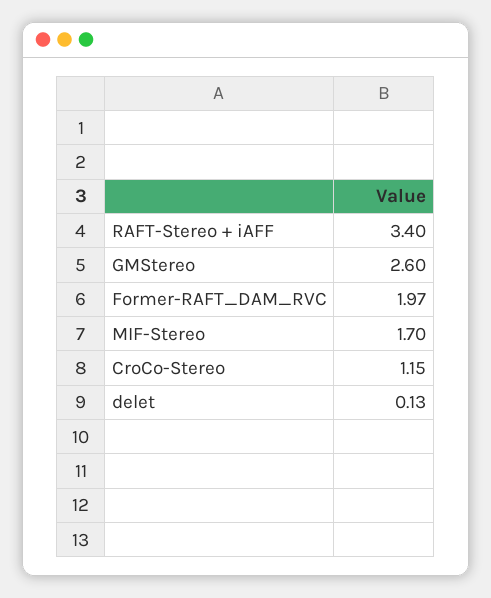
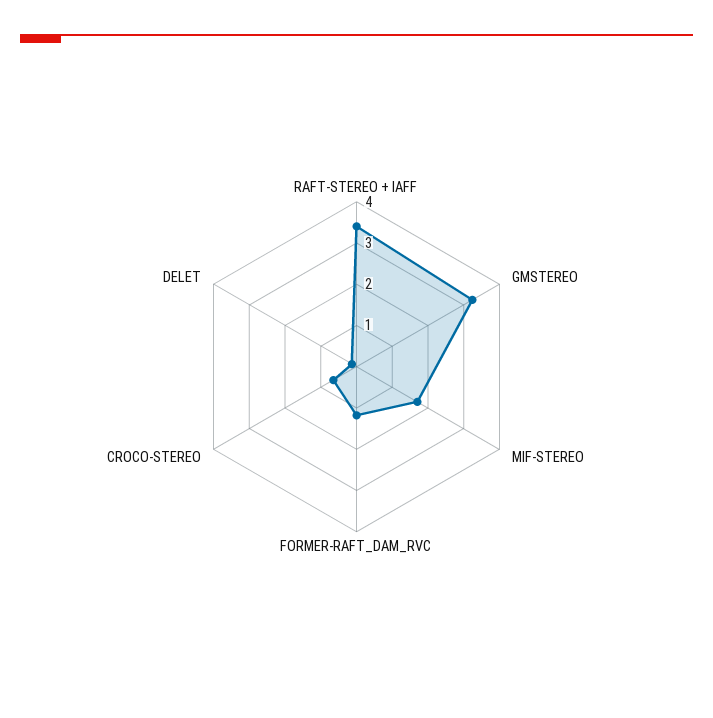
  {
    "RAFT-Stereo + iAFF": 3.4,
-   "GMStereo": 2.6,
+   "GMStereo": 3.2,
-   "Former-RAFT_DAM_RVC": 1.97,
+   "Former-RAFT_DAM_RVC": 1.2,
    "MIF-Stereo": 1.7,
-   "CroCo-Stereo": 1.15,
+   "CroCo-Stereo": 0.6,
    "delet": 0.13
  }

